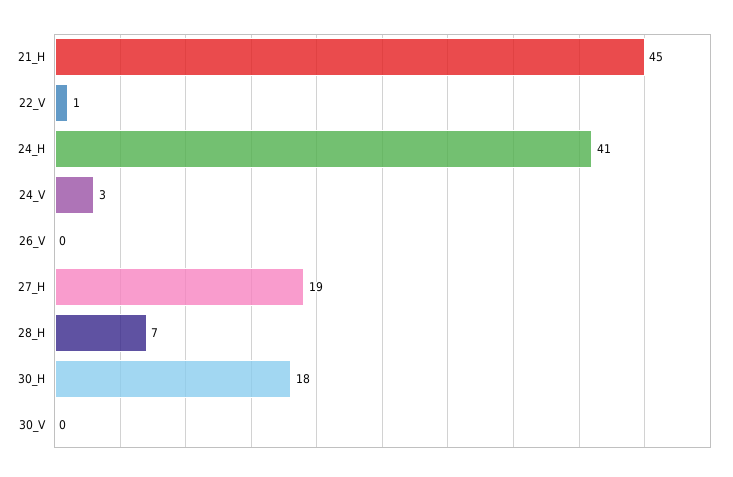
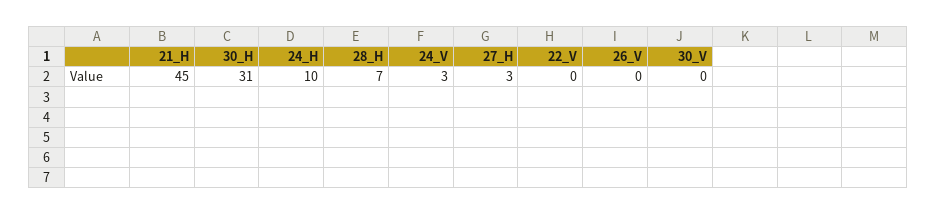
  {
    "21_H": 45,
-   "22_V": 1,
+   "22_V": 0,
-   "24_H": 41,
+   "24_H": 10,
    "24_V": 3,
    "26_V": 0,
-   "27_H": 19,
+   "27_H": 3,
    "28_H": 7,
-   "30_H": 18,
+   "30_H": 31,
    "30_V": 0
  }

